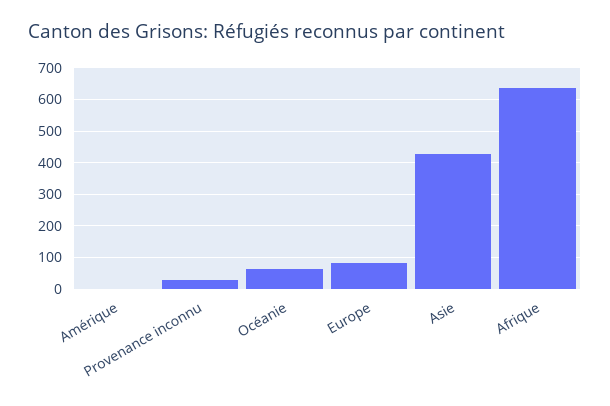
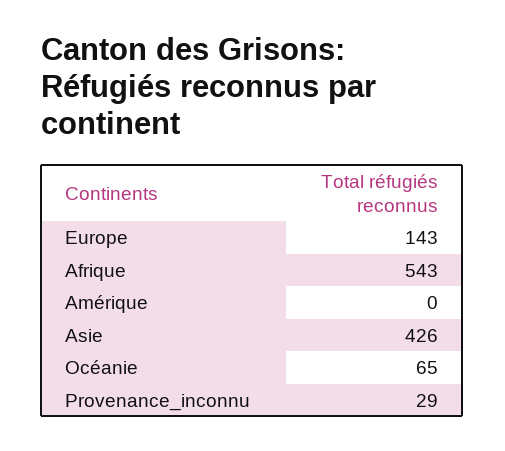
  {
    "Amérique": 0,
    "Provenance inconnu": 29,
    "Océanie": 65,
-   "Europe": 80,
+   "Europe": 143,
    "Asie": 426,
-   "Afrique": 640
+   "Afrique": 543
  }

